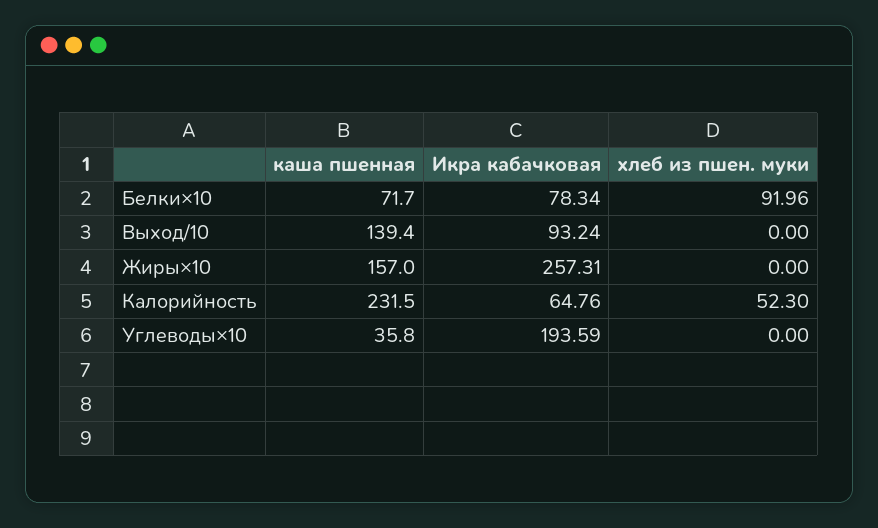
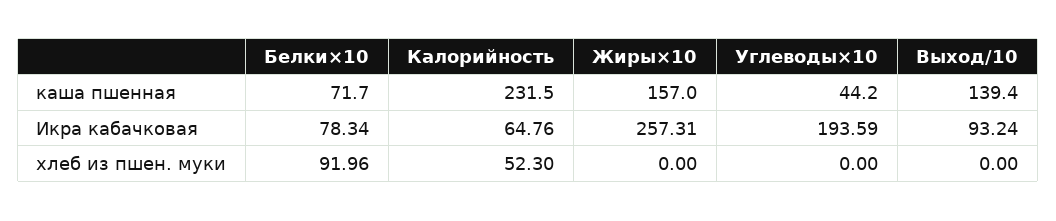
  {
    "каша пшенная": {
      "Белки×10": 71.7,
      "Выход/10": 139.4,
      "Жиры×10": 157,
      "Калорийность": 231.5,
-     "Углеводы×10": 35.8
+     "Углеводы×10": 44.2
    },
    "Икра кабачковая": {
      "Белки×10": 78.34,
      "Выход/10": 93.24,
      "Жиры×10": 257.31,
      "Калорийность": 64.76,
      "Углеводы×10": 193.59
    },
    "хлеб из пшен. муки": {
      "Белки×10": 91.96,
      "Выход/10": 0,
      "Жиры×10": 0,
      "Калорийность": 52.3,
      "Углеводы×10": 0
    }
  }

